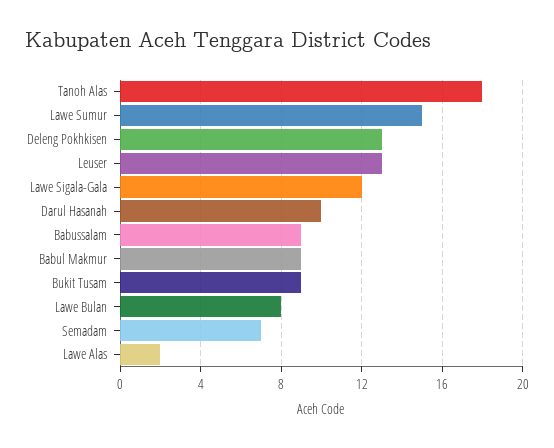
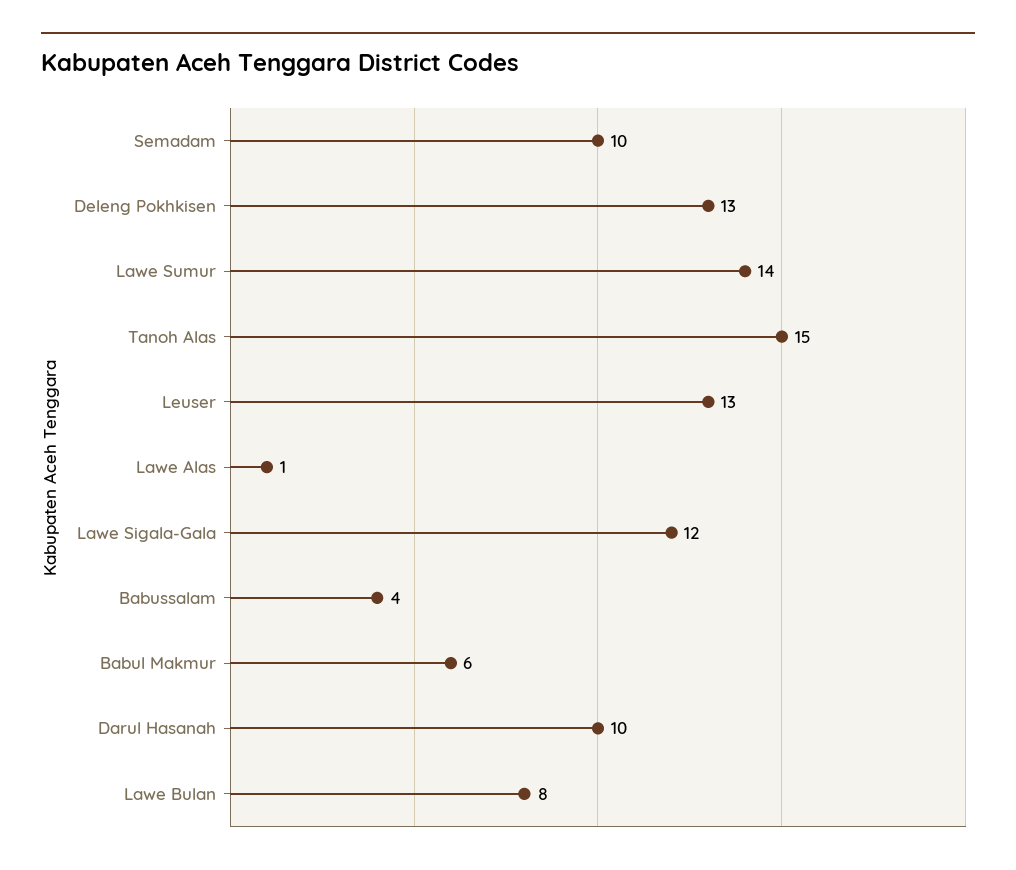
  {
-   "Tanoh Alas": 18,
+   "Tanoh Alas": 15,
-   "Lawe Sumur": 15,
+   "Lawe Sumur": 14,
    "Deleng Pokhkisen": 13,
    "Leuser": 13,
    "Lawe Sigala-Gala": 12,
    "Darul Hasanah": 10,
-   "Babussalam": 9,
+   "Babussalam": 4,
-   "Babul Makmur": 9,
+   "Babul Makmur": 6,
-   "Bukit Tusam": 9,
    "Lawe Bulan": 8,
-   "Semadam": 7,
+   "Semadam": 10,
-   "Lawe Alas": 2
+   "Lawe Alas": 1
  }

